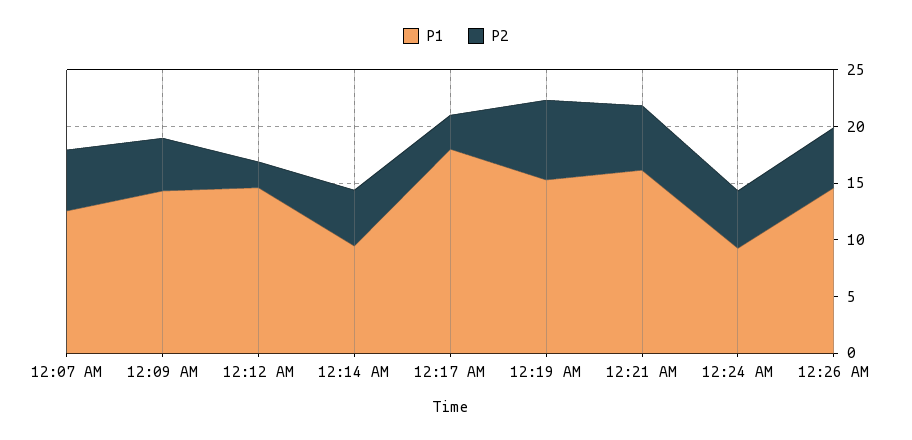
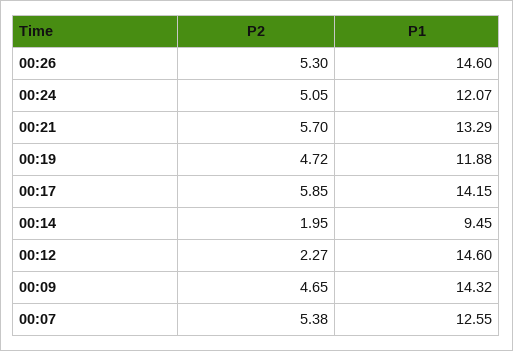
  {
    "P1": {
      "12:07 AM": 12.55,
      "12:09 AM": 14.32,
      "12:12 AM": 14.6,
      "12:14 AM": 9.45,
-     "12:17 AM": 18,
+     "12:17 AM": 14.15,
-     "12:19 AM": 15,
+     "12:19 AM": 11.88,
-     "12:21 AM": 16,
+     "12:21 AM": 13.29,
-     "12:24 AM": 9,
+     "12:24 AM": 12.07,
      "12:26 AM": 14.6
    },
    "P2": {
      "12:07 AM": 5.38,
      "12:09 AM": 4.65,
      "12:12 AM": 2.27,
-     "12:14 AM": 5,
+     "12:14 AM": 1.95,
-     "12:17 AM": 3,
+     "12:17 AM": 5.85,
-     "12:19 AM": 7,
+     "12:19 AM": 4.72,
      "12:21 AM": 5.7,
      "12:24 AM": 5.05,
      "12:26 AM": 5.3
    }
  }

